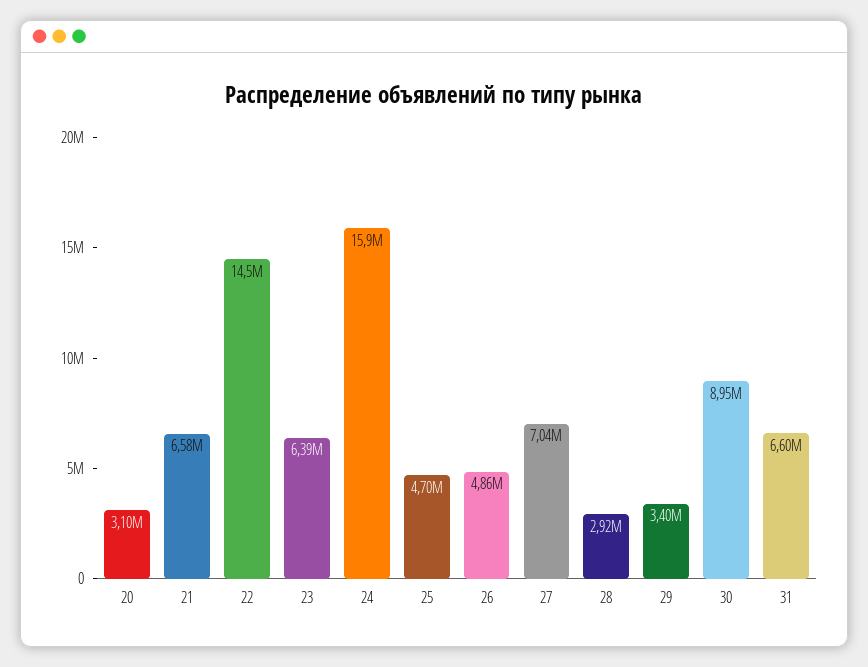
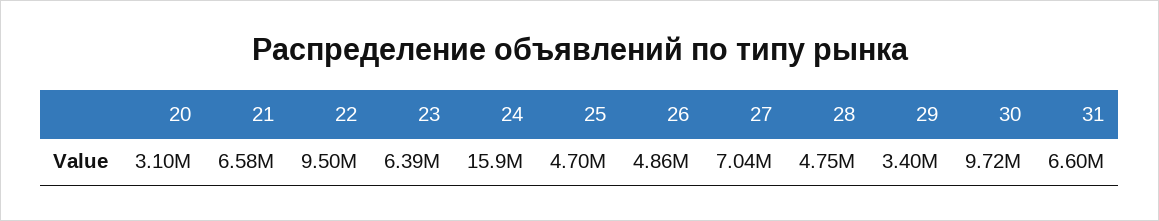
  {
    "20": 3100000,
    "21": 6580000,
-   "22": 14500000,
+   "22": 9500000,
    "23": 6390000,
    "24": 15900000,
    "25": 4700000,
    "26": 4860000,
    "27": 7040000,
-   "28": 2920000,
+   "28": 4750000,
    "29": 3400000,
-   "30": 8950000,
+   "30": 9720000,
    "31": 6600000
  }

